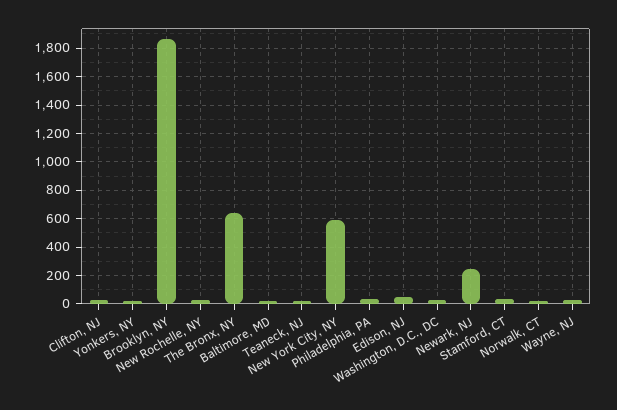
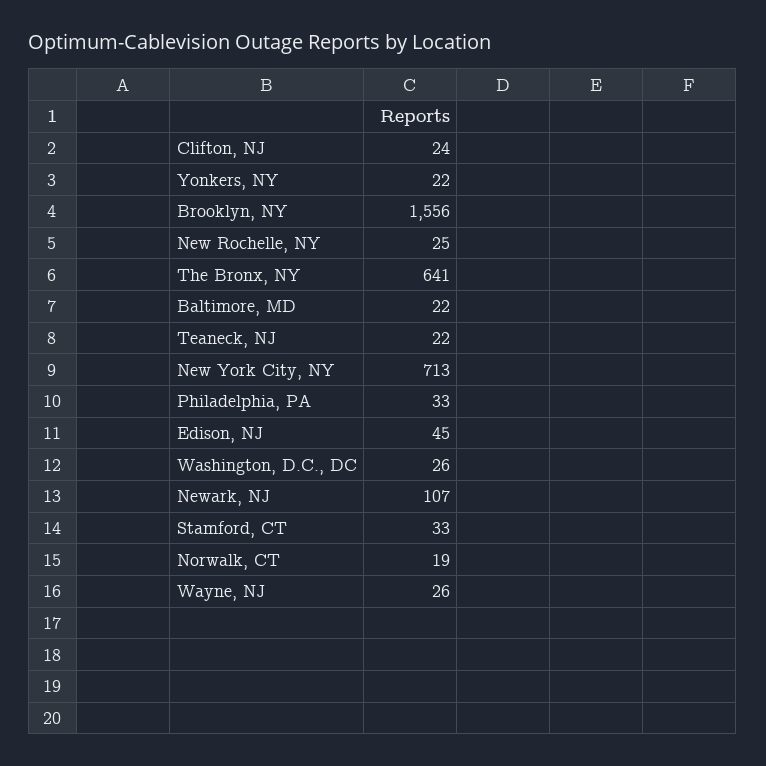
  {
    "Clifton, NJ": 24,
    "Yonkers, NY": 22,
-   "Brooklyn, NY": 1850,
+   "Brooklyn, NY": 1556,
    "New Rochelle, NY": 25,
    "The Bronx, NY": 641,
    "Baltimore, MD": 22,
    "Teaneck, NJ": 22,
-   "New York City, NY": 600,
+   "New York City, NY": 713,
    "Philadelphia, PA": 33,
    "Edison, NJ": 45,
    "Washington, D.C., DC": 26,
-   "Newark, NJ": 250,
+   "Newark, NJ": 107,
    "Stamford, CT": 33,
    "Norwalk, CT": 19,
    "Wayne, NJ": 26
  }

